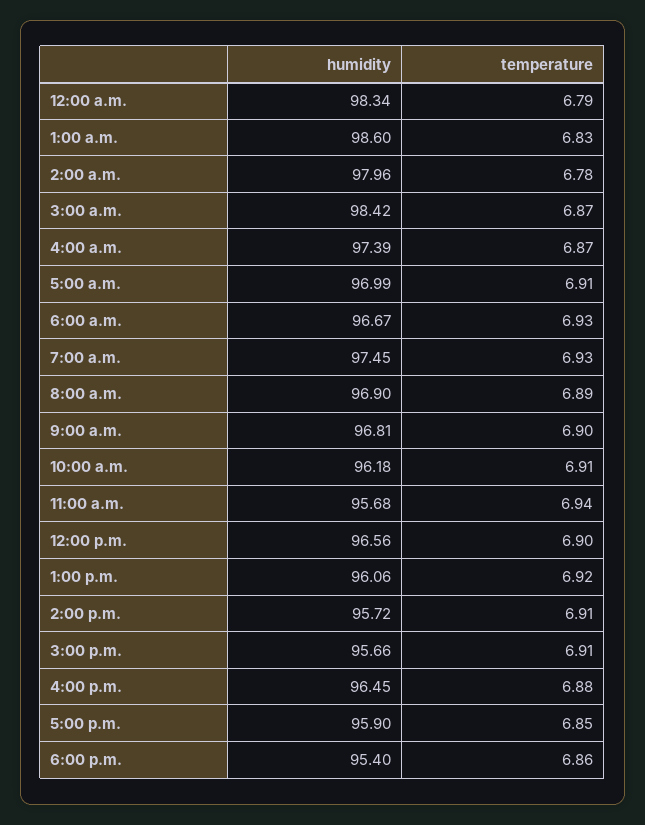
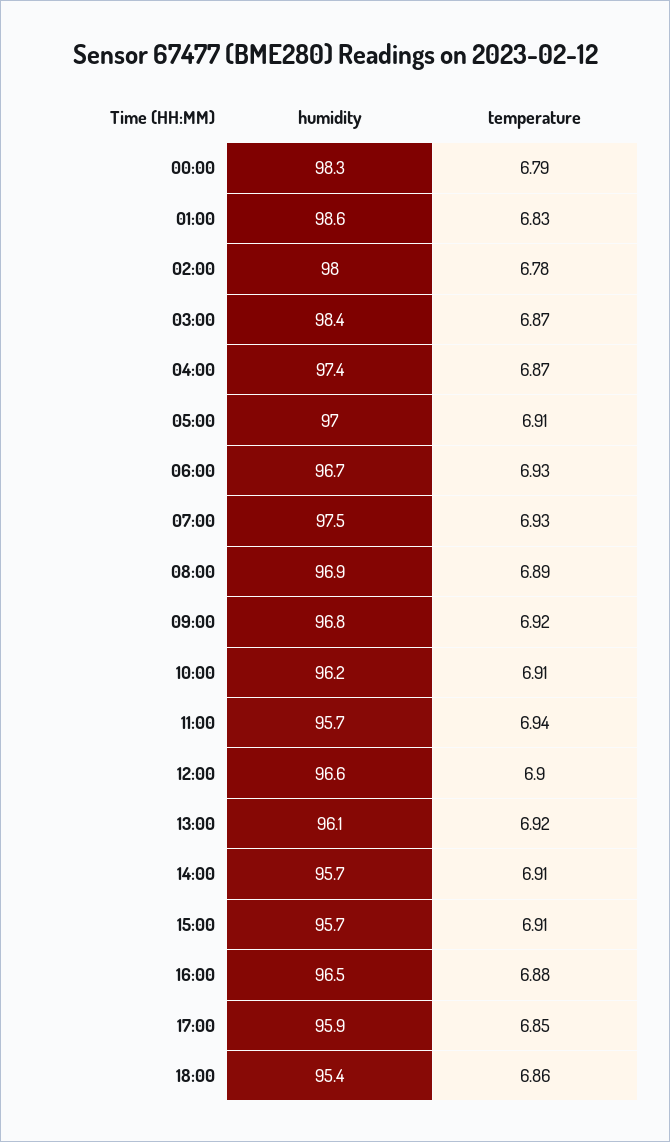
  {
    "humidity": {
      "12:00 a.m.": 98.34,
      "1:00 a.m.": 98.6,
      "2:00 a.m.": 97.96,
      "3:00 a.m.": 98.42,
      "4:00 a.m.": 97.39,
      "5:00 a.m.": 96.99,
      "6:00 a.m.": 96.67,
      "7:00 a.m.": 97.45,
      "8:00 a.m.": 96.9,
      "9:00 a.m.": 96.81,
      "10:00 a.m.": 96.18,
      "11:00 a.m.": 95.68,
      "12:00 p.m.": 96.56,
      "1:00 p.m.": 96.06,
      "2:00 p.m.": 95.72,
      "3:00 p.m.": 95.66,
      "4:00 p.m.": 96.45,
      "5:00 p.m.": 95.9,
      "6:00 p.m.": 95.4
    },
    "temperature": {
      "12:00 a.m.": 6.79,
      "1:00 a.m.": 6.83,
      "2:00 a.m.": 6.78,
      "3:00 a.m.": 6.87,
      "4:00 a.m.": 6.87,
      "5:00 a.m.": 6.91,
      "6:00 a.m.": 6.93,
      "7:00 a.m.": 6.93,
      "8:00 a.m.": 6.89,
-     "9:00 a.m.": 6.9,
+     "9:00 a.m.": 6.92,
      "10:00 a.m.": 6.91,
      "11:00 a.m.": 6.94,
      "12:00 p.m.": 6.9,
      "1:00 p.m.": 6.92,
      "2:00 p.m.": 6.91,
      "3:00 p.m.": 6.91,
      "4:00 p.m.": 6.88,
      "5:00 p.m.": 6.85,
      "6:00 p.m.": 6.86
    }
  }

